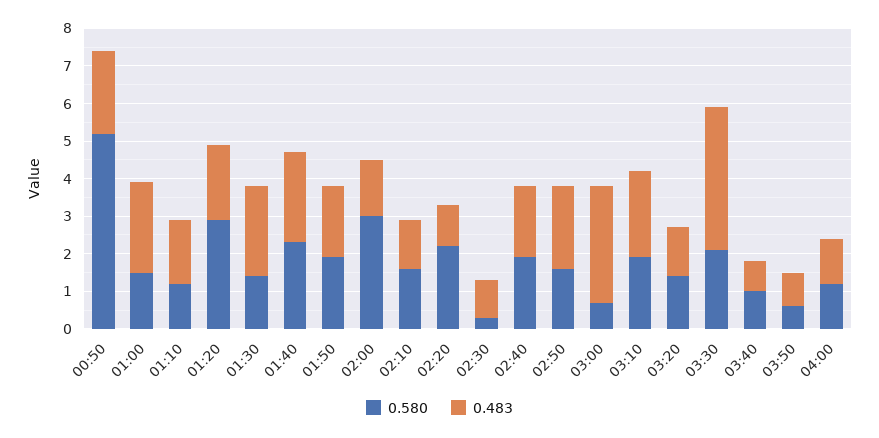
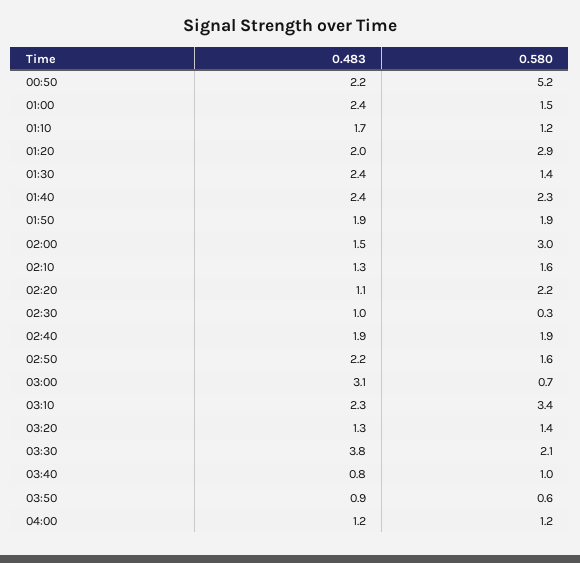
  {
    "0.580": {
      "00:50": 5.2,
      "01:00": 1.5,
      "01:10": 1.2,
      "01:20": 2.9,
      "01:30": 1.4,
      "01:40": 2.3,
      "01:50": 1.9,
      "02:00": 3,
      "02:10": 1.6,
      "02:20": 2.2,
      "02:30": 0.3,
      "02:40": 1.9,
      "02:50": 1.6,
      "03:00": 0.7,
-     "03:10": 2,
+     "03:10": 3.4,
      "03:20": 1.4,
      "03:30": 2.1,
      "03:40": 1,
      "03:50": 0.6,
      "04:00": 1.2
    },
    "0.483": {
      "00:50": 2.2,
      "01:00": 2.4,
      "01:10": 1.7,
      "01:20": 2,
      "01:30": 2.4,
      "01:40": 2.4,
      "01:50": 1.9,
      "02:00": 1.5,
      "02:10": 1.3,
      "02:20": 1.1,
      "02:30": 1,
      "02:40": 1.9,
      "02:50": 2.2,
      "03:00": 3.1,
      "03:10": 2.3,
      "03:20": 1.3,
      "03:30": 3.8,
      "03:40": 0.8,
      "03:50": 0.9,
      "04:00": 1.2
    }
  }

